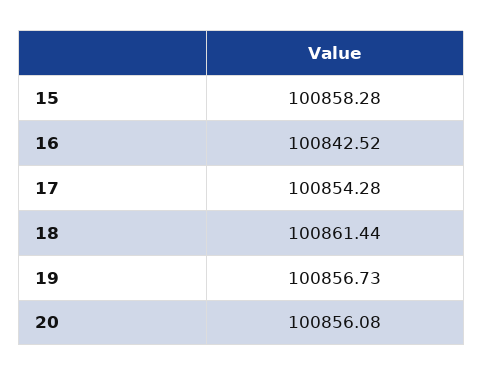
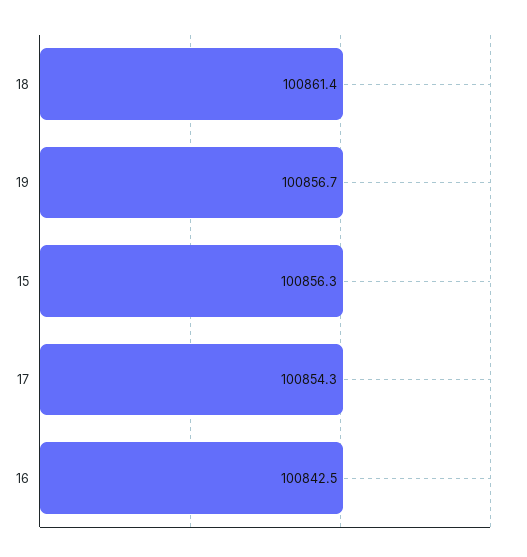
  {
-   "15": 100858.28,
+   "15": 100856.3,
    "16": 100842.52,
    "17": 100854.28,
    "18": 100861.44,
-   "19": 100856.73,
+   "19": 100856.73
-   "20": 100856.08
  }

